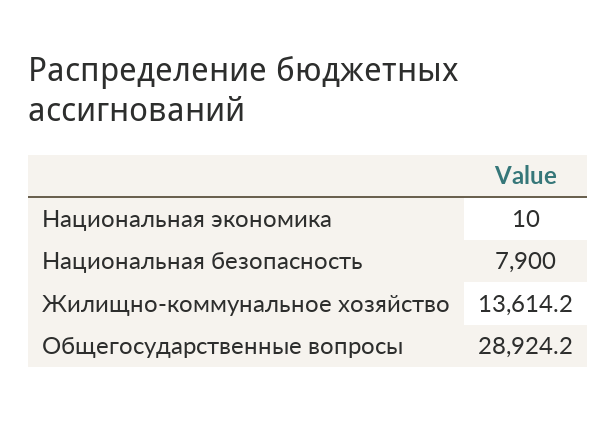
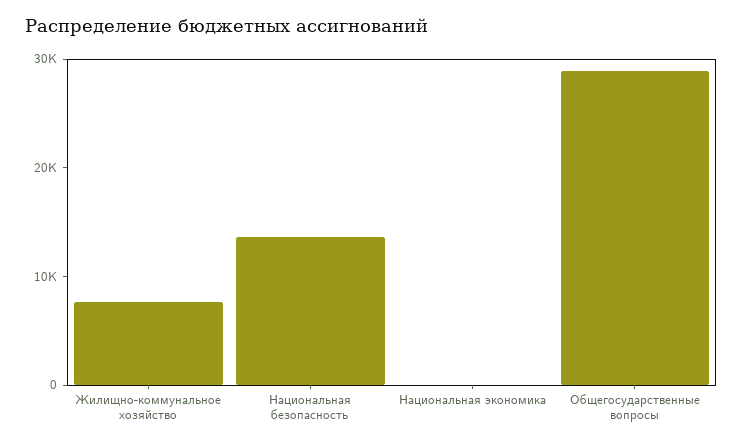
  {
    "Национальная экономика": 10,
-   "Национальная безопасность": 7900,
+   "Национальная безопасность": 14000,
-   "Жилищно-коммунальное хозяйство": 13614.2,
+   "Жилищно-коммунальное хозяйство": 8000,
    "Общегосударственные вопросы": 28924.2
  }

